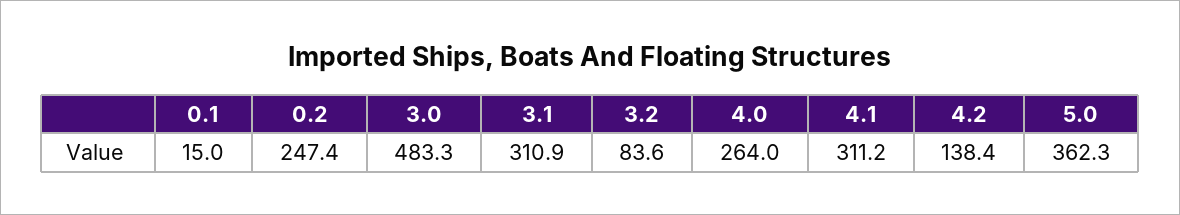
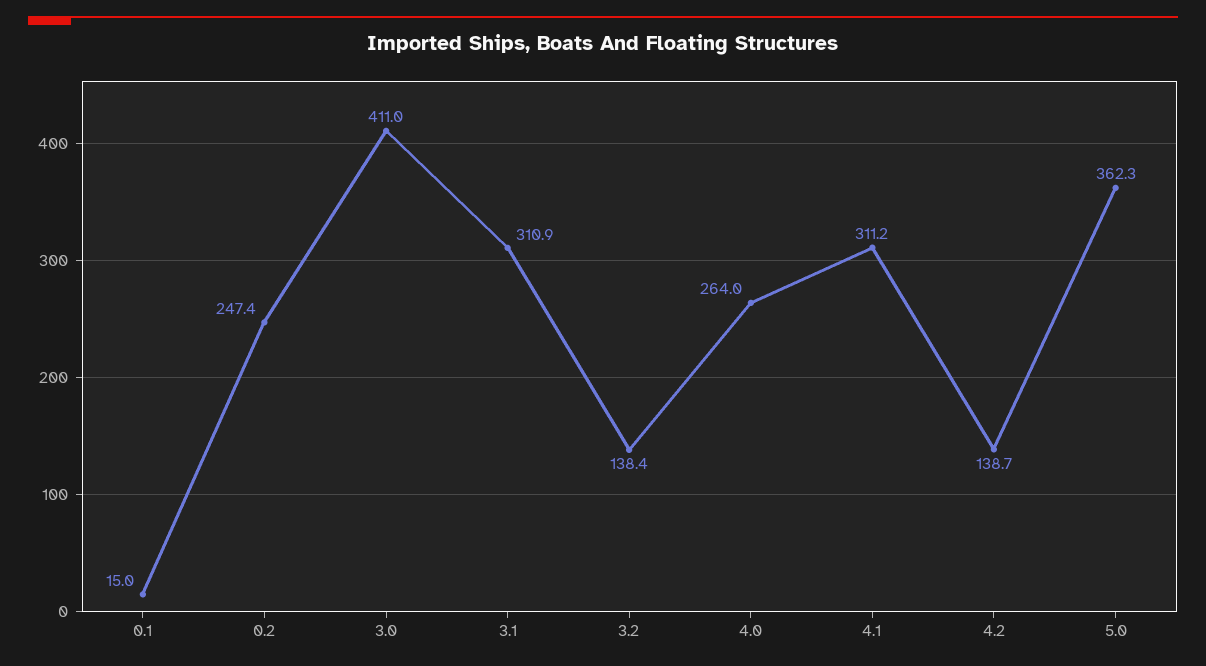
  {
    "0.1": 15,
    "0.2": 247.4,
-   "3.0": 483.3,
+   "3.0": 411,
    "3.1": 310.9,
-   "3.2": 83.6,
+   "3.2": 138.4,
    "4.0": 264,
    "4.1": 311.2,
-   "4.2": 138.4,
+   "4.2": 138.7,
    "5.0": 362.3
  }

